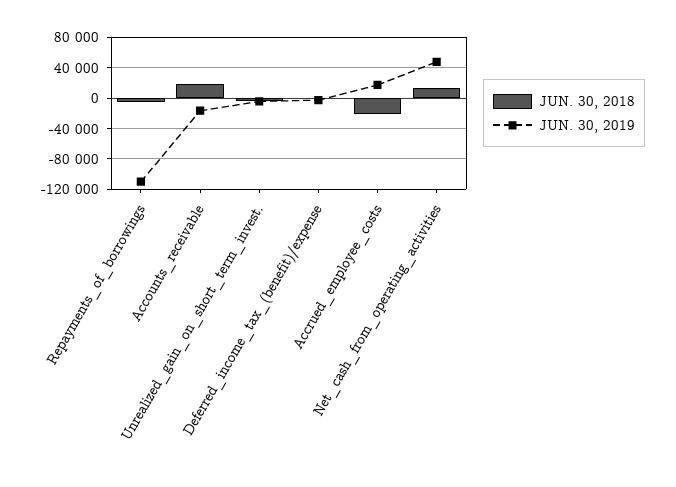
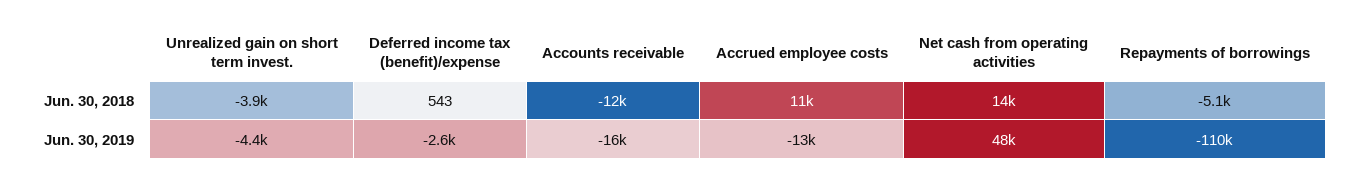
  {
    "JUN. 30, 2018": {
      "Repayments_of_borrowings": -5100,
-     "Accounts_receivable": 20000,
+     "Accounts_receivable": -12000,
      "Unrealized_gain_on_short_term_invest.": -3900,
      "Deferred_income_tax_(benefit)/expense": 543,
-     "Accrued_employee_costs": -20000,
+     "Accrued_employee_costs": 11000,
      "Net_cash_from_operating_activities": 14000
    },
    "JUN. 30, 2019": {
      "Repayments_of_borrowings": -110000,
      "Accounts_receivable": -16000,
      "Unrealized_gain_on_short_term_invest.": -4400,
      "Deferred_income_tax_(benefit)/expense": -2600,
-     "Accrued_employee_costs": 20000,
+     "Accrued_employee_costs": -13000,
      "Net_cash_from_operating_activities": 48000
    }
  }

